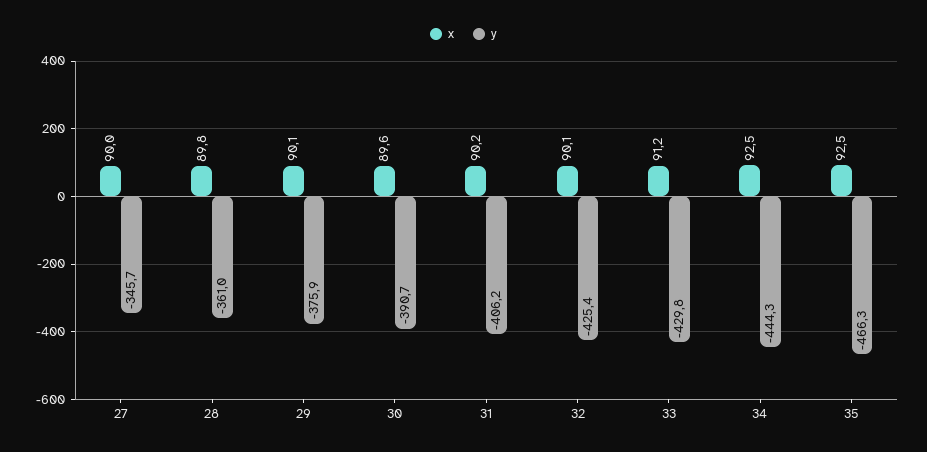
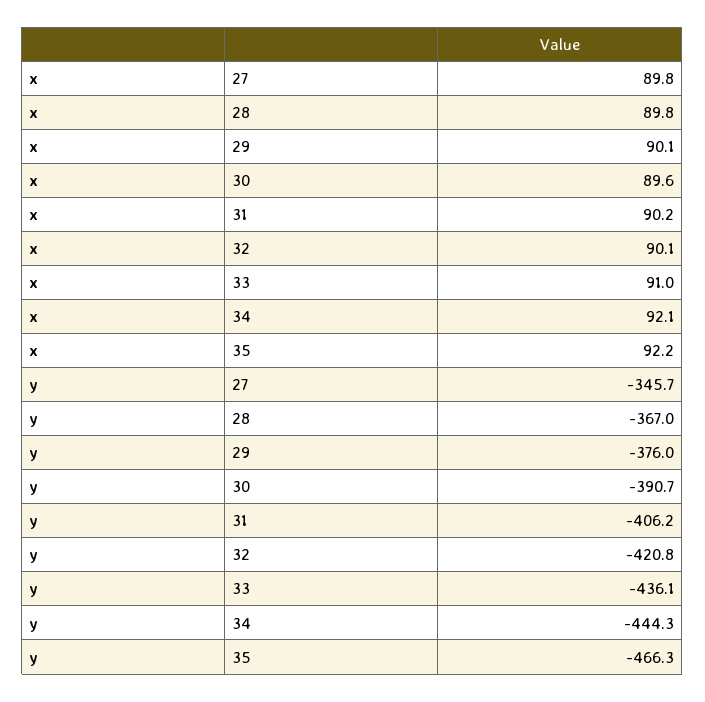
  {
    "x": {
-     "27": 90,
+     "27": 89.8,
      "28": 89.8,
      "29": 90.1,
      "30": 89.6,
      "31": 90.2,
      "32": 90.1,
-     "33": 91.2,
+     "33": 91,
-     "34": 92.5,
+     "34": 92.1,
-     "35": 92.5
+     "35": 92.2
    },
    "y": {
      "27": -345.7,
-     "28": -361,
+     "28": -367,
-     "29": -375.9,
+     "29": -376,
      "30": -390.7,
      "31": -406.2,
-     "32": -425.4,
+     "32": -420.8,
-     "33": -429.8,
+     "33": -436.1,
      "34": -444.3,
      "35": -466.3
    }
  }

